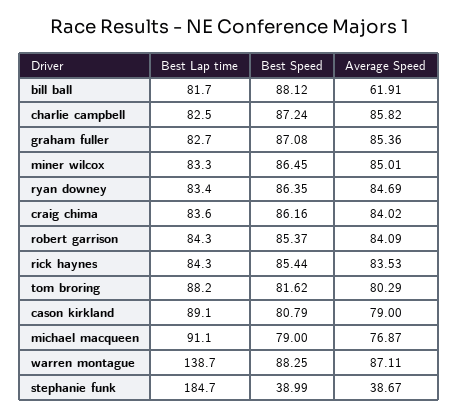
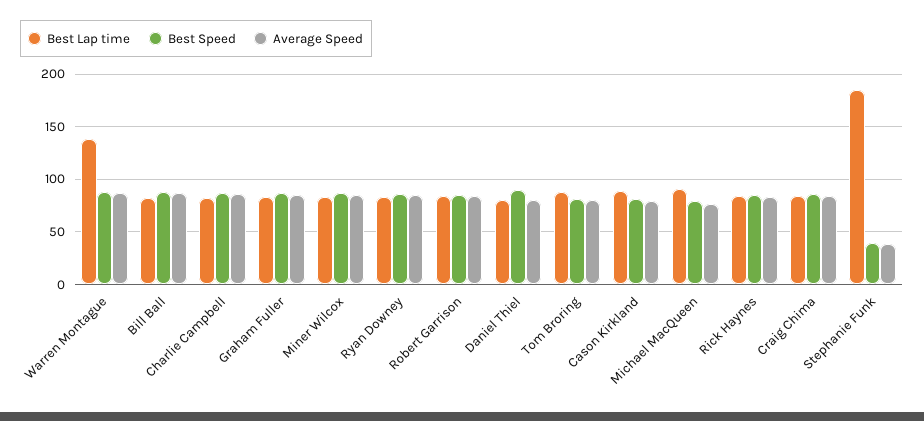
  {
    "Best Lap time": {
      "bill ball": 81.7,
      "charlie campbell": 82.5,
      "graham fuller": 82.7,
      "miner wilcox": 83.3,
      "ryan downey": 83.4,
      "craig chima": 83.6,
      "robert garrison": 84.3,
      "rick haynes": 84.3,
      "tom broring": 88.2,
      "cason kirkland": 89.1,
      "michael macqueen": 91.1,
      "warren montague": 138.7,
-     "stephanie funk": 184.7
+     "stephanie funk": 184.7,
+     "Daniel Thiel": 80
    },
    "Best Speed": {
      "bill ball": 88.12,
      "charlie campbell": 87.24,
      "graham fuller": 87.08,
      "miner wilcox": 86.45,
      "ryan downey": 86.35,
      "craig chima": 86.16,
      "robert garrison": 85.37,
      "rick haynes": 85.44,
      "tom broring": 81.62,
      "cason kirkland": 80.79,
      "michael macqueen": 79,
      "warren montague": 88.25,
-     "stephanie funk": 38.99
+     "stephanie funk": 38.99,
+     "Daniel Thiel": 90
    },
    "Average Speed": {
-     "bill ball": 61.91,
+     "bill ball": 90,
      "charlie campbell": 85.82,
      "graham fuller": 85.36,
      "miner wilcox": 85.01,
      "ryan downey": 84.69,
      "craig chima": 84.02,
      "robert garrison": 84.09,
      "rick haynes": 83.53,
      "tom broring": 80.29,
      "cason kirkland": 79,
      "michael macqueen": 76.87,
      "warren montague": 87.11,
-     "stephanie funk": 38.67
+     "stephanie funk": 38.67,
+     "Daniel Thiel": 80
    }
  }

